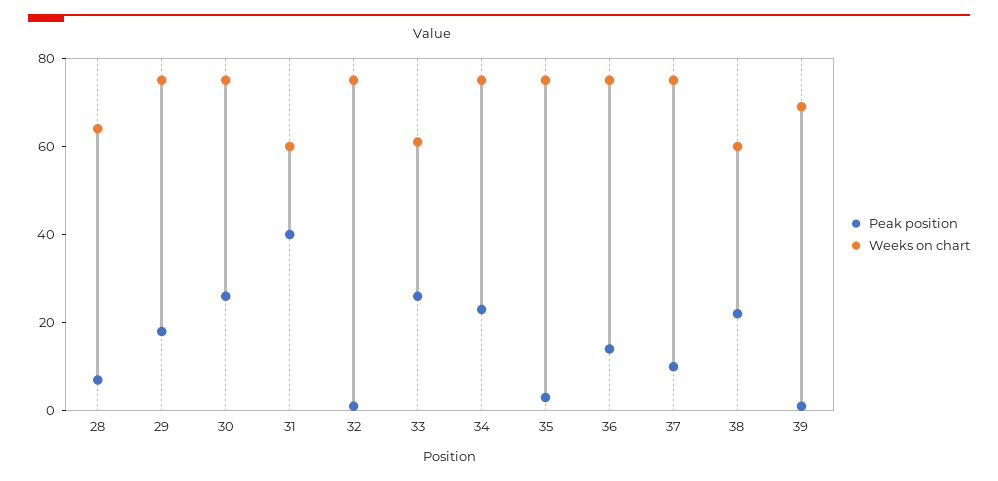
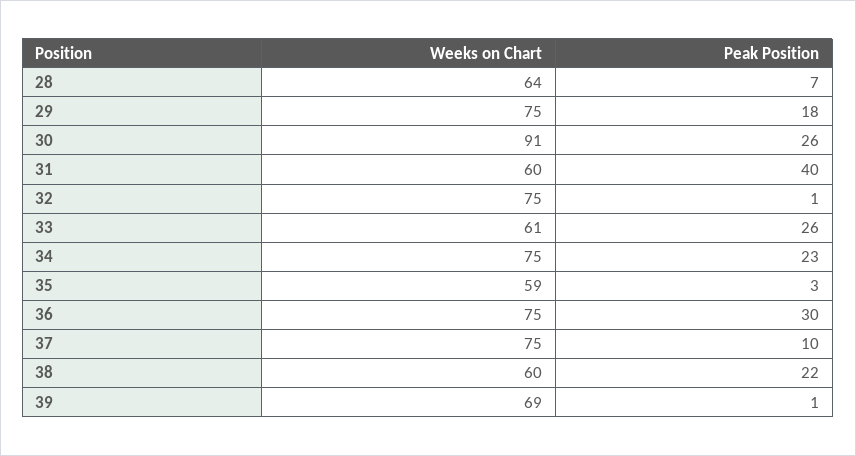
  {
    "Peak position": {
      "28": 7,
      "29": 18,
      "30": 26,
      "31": 40,
      "32": 1,
      "33": 26,
      "34": 23,
      "35": 3,
-     "36": 15,
+     "36": 30,
      "37": 10,
      "38": 22,
      "39": 1
    },
    "Weeks on chart": {
      "28": 64,
      "29": 75,
-     "30": 75,
+     "30": 91,
      "31": 60,
      "32": 75,
      "33": 61,
      "34": 75,
-     "35": 75,
+     "35": 59,
      "36": 75,
      "37": 75,
      "38": 60,
      "39": 69
    }
  }

